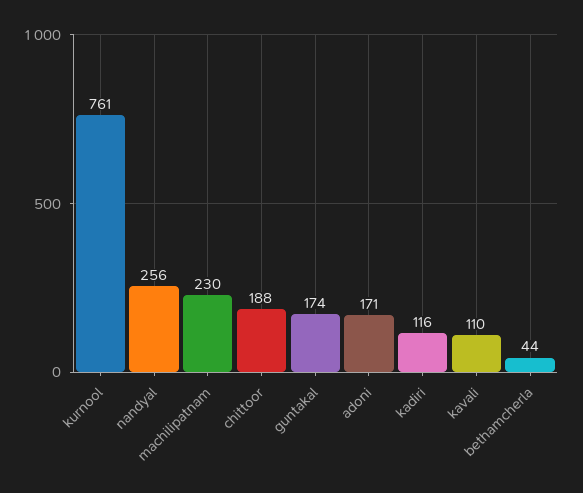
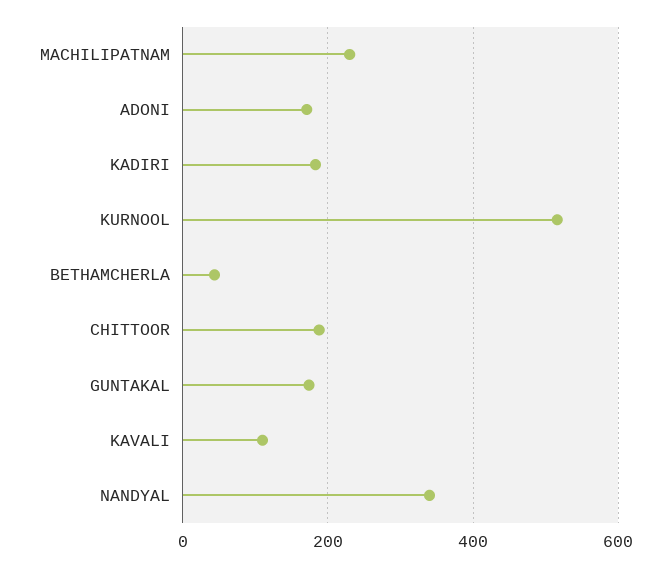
  {
-   "kurnool": 761,
+   "kurnool": 520,
-   "nandyal": 256,
+   "nandyal": 340,
    "machilipatnam": 230,
    "chittoor": 188,
    "guntakal": 174,
    "adoni": 171,
-   "kadiri": 116,
+   "kadiri": 180,
    "kavali": 110,
    "bethamcherla": 44
  }

